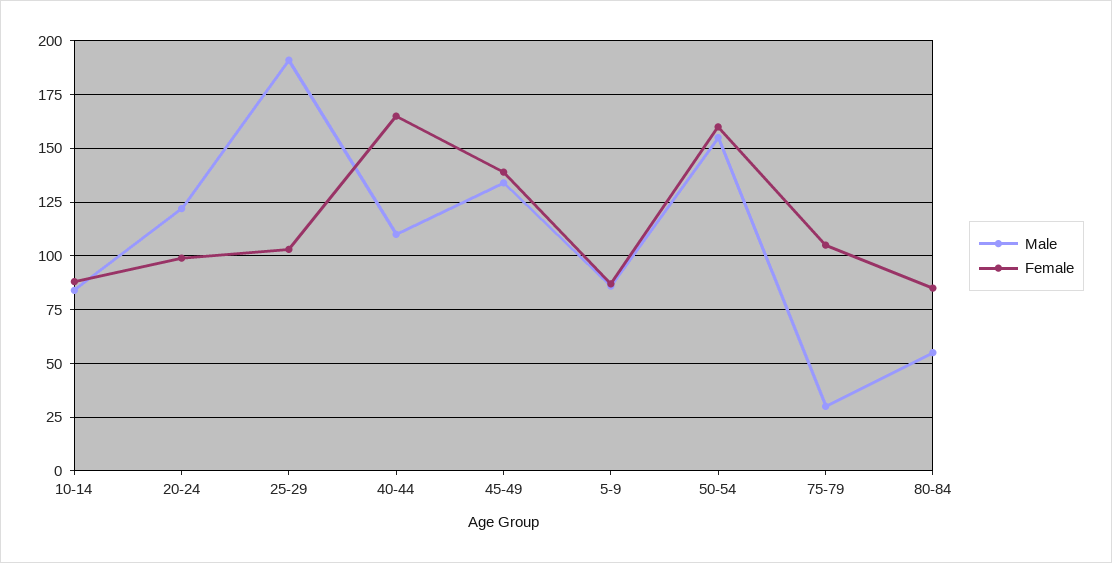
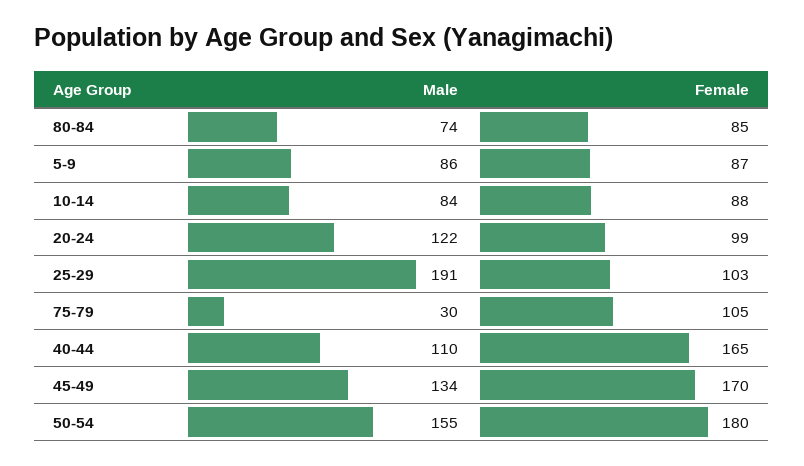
  {
    "Male": {
      "10-14": 84,
      "20-24": 122,
      "25-29": 191,
      "40-44": 110,
      "45-49": 134,
      "5-9": 86,
      "50-54": 155,
      "75-79": 30,
-     "80-84": 55
+     "80-84": 74
    },
    "Female": {
      "10-14": 88,
      "20-24": 99,
      "25-29": 103,
      "40-44": 165,
-     "45-49": 140,
+     "45-49": 170,
      "5-9": 87,
-     "50-54": 160,
+     "50-54": 180,
      "75-79": 105,
      "80-84": 85
    }
  }

